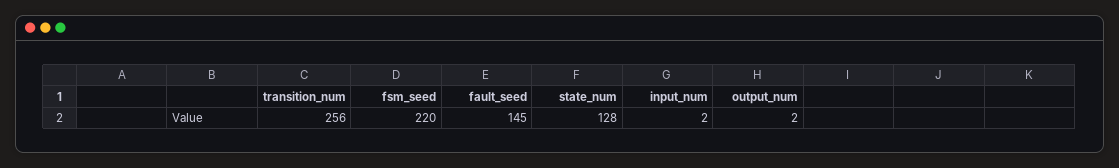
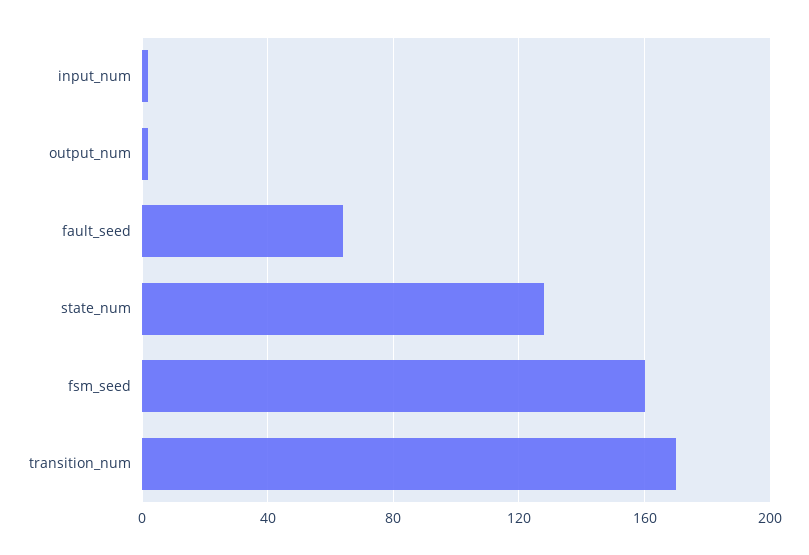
  {
-   "transition_num": 256,
+   "transition_num": 170,
-   "fsm_seed": 220,
+   "fsm_seed": 160,
-   "fault_seed": 145,
+   "fault_seed": 65,
    "state_num": 128,
    "input_num": 2,
    "output_num": 2
  }

